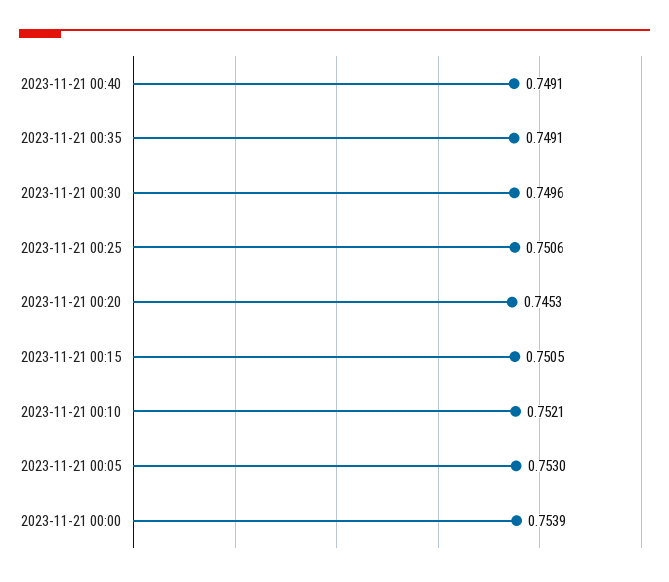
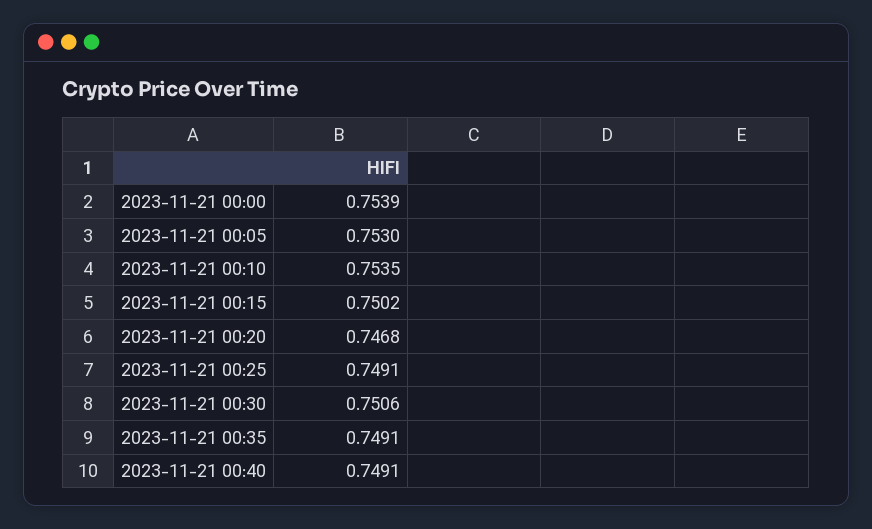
  {
    "2023-11-21 00:40": 0.7491,
    "2023-11-21 00:35": 0.7491,
-   "2023-11-21 00:30": 0.7496,
+   "2023-11-21 00:30": 0.7506,
-   "2023-11-21 00:25": 0.7506,
+   "2023-11-21 00:25": 0.7491,
-   "2023-11-21 00:20": 0.7453,
+   "2023-11-21 00:20": 0.7468,
-   "2023-11-21 00:15": 0.7505,
+   "2023-11-21 00:15": 0.7502,
-   "2023-11-21 00:10": 0.7521,
+   "2023-11-21 00:10": 0.7535,
    "2023-11-21 00:05": 0.753,
    "2023-11-21 00:00": 0.7539
  }

